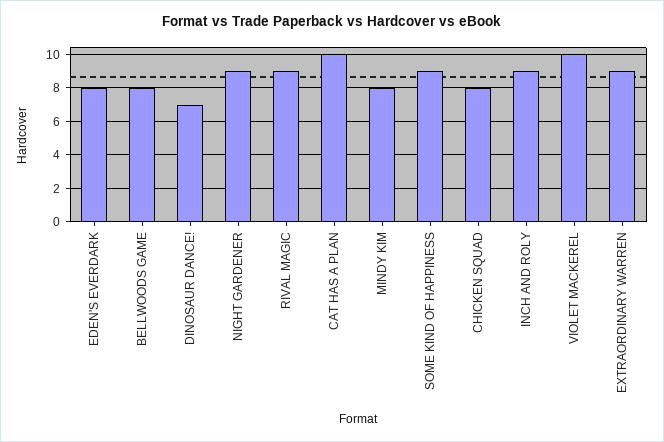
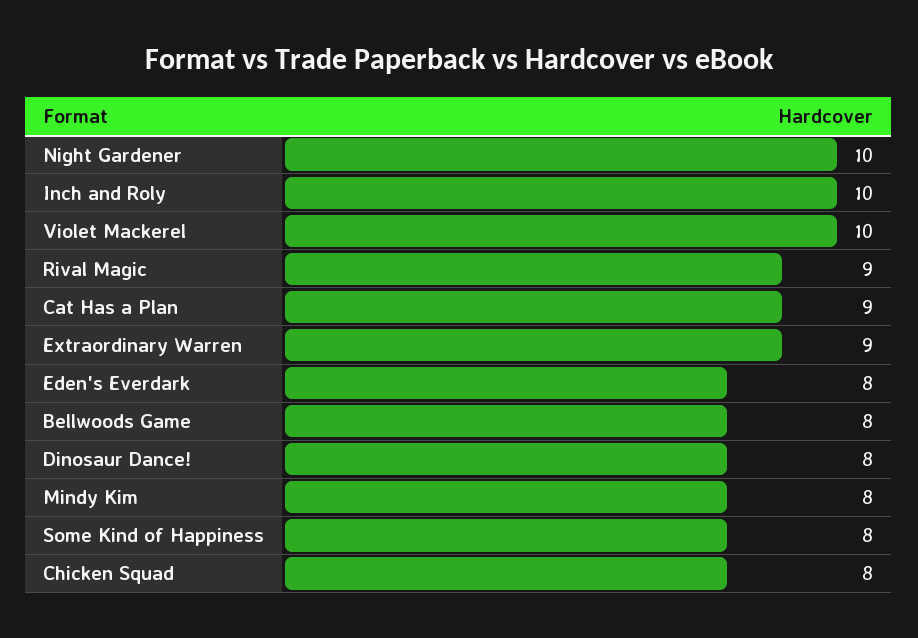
  {
    "EDEN'S EVERDARK": 8,
    "BELLWOODS GAME": 8,
-   "DINOSAUR DANCE!": 7,
+   "DINOSAUR DANCE!": 8,
-   "NIGHT GARDENER": 9,
+   "NIGHT GARDENER": 10,
    "RIVAL MAGIC": 9,
-   "CAT HAS A PLAN": 10,
+   "CAT HAS A PLAN": 9,
    "MINDY KIM": 8,
-   "SOME KIND OF HAPPINESS": 9,
+   "SOME KIND OF HAPPINESS": 8,
    "CHICKEN SQUAD": 8,
-   "INCH AND ROLY": 9,
+   "INCH AND ROLY": 10,
    "VIOLET MACKEREL": 10,
    "EXTRAORDINARY WARREN": 9
  }

